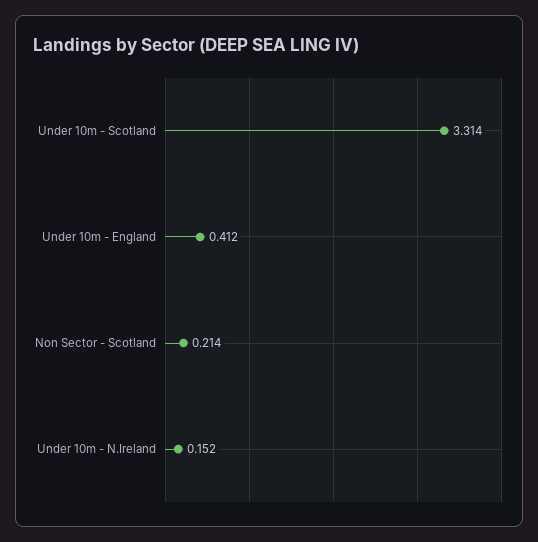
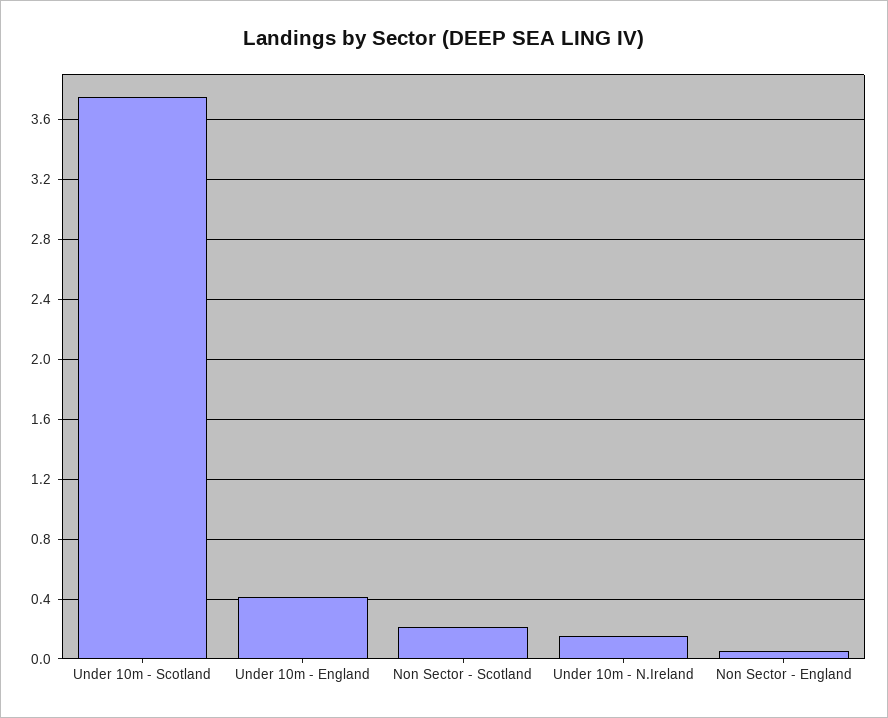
  {
-   "Under 10m - Scotland": 3.314,
+   "Under 10m - Scotland": 3.75,
    "Under 10m - England": 0.412,
    "Non Sector - Scotland": 0.214,
-   "Under 10m - N.Ireland": 0.152
+   "Under 10m - N.Ireland": 0.152,
+   "Non Sector - England": 0.05
  }

